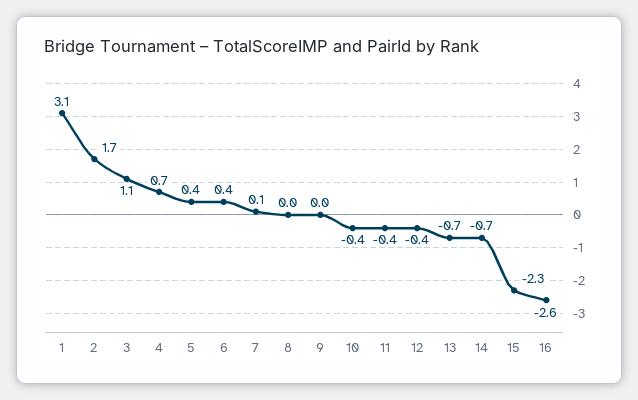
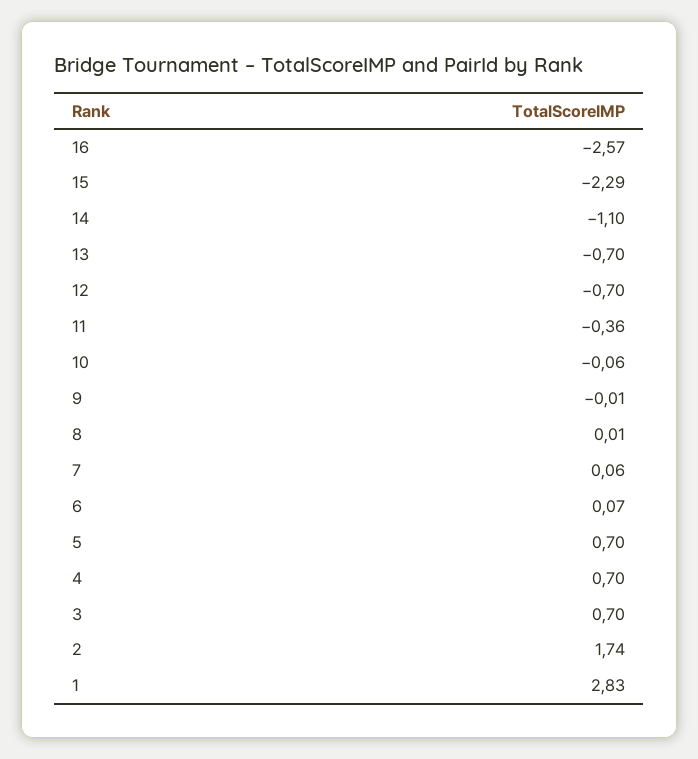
  {
-   "1": 3.1,
+   "1": 2.83,
    "2": 1.74,
-   "3": 1.1,
+   "3": 0.7,
    "4": 0.7,
-   "5": 0.4,
+   "5": 0.7,
-   "6": 0.4,
+   "6": 0.07,
    "7": 0.06,
    "8": 0.01,
    "9": -0.01,
-   "10": -0.4,
+   "10": -0.06,
    "11": -0.36,
-   "12": -0.4,
+   "12": -0.7,
    "13": -0.7,
-   "14": -0.7,
+   "14": -1.1,
    "15": -2.29,
    "16": -2.57
  }

